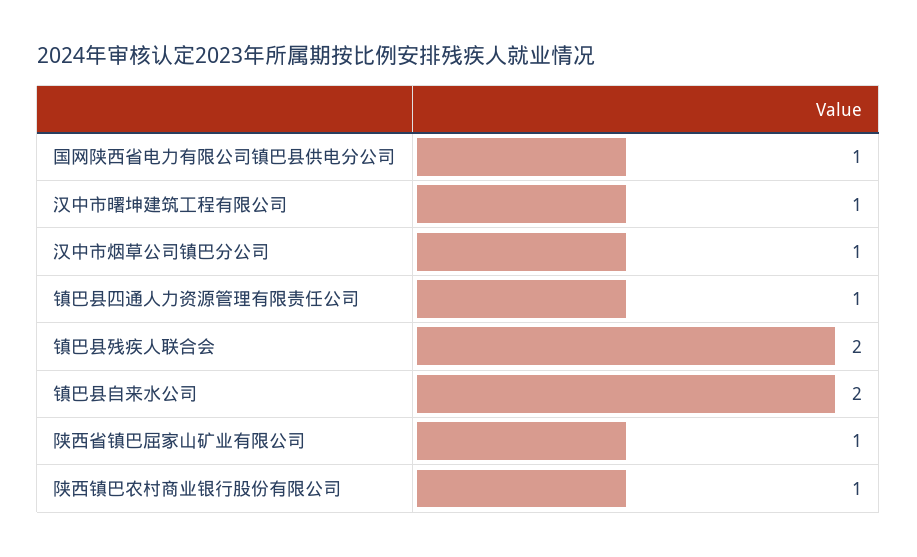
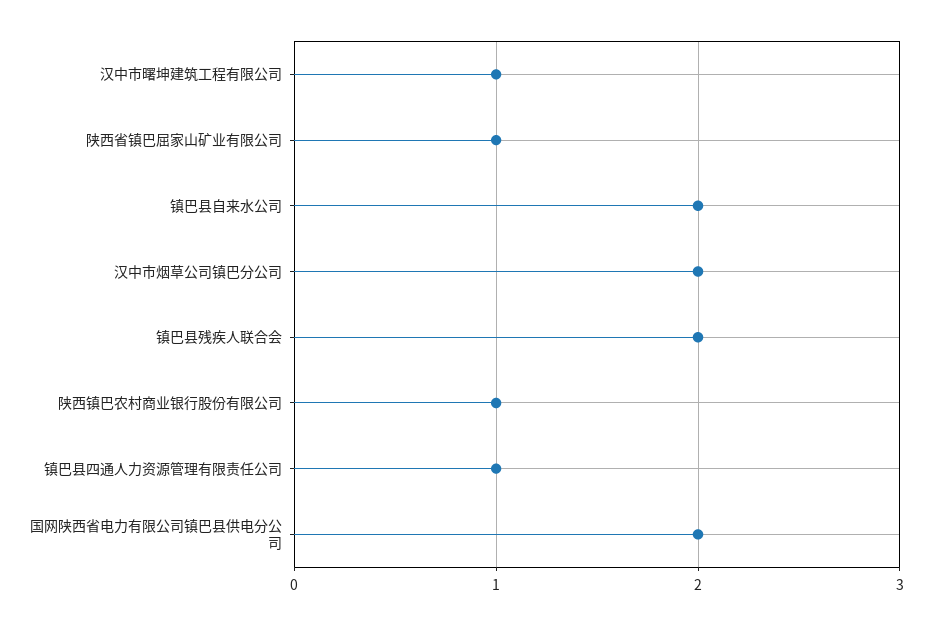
  {
-   "国网陕西省电力有限公司镇巴县供电分公司": 1,
+   "国网陕西省电力有限公司镇巴县供电分公司": 2,
    "汉中市曙坤建筑工程有限公司": 1,
-   "汉中市烟草公司镇巴分公司": 1,
+   "汉中市烟草公司镇巴分公司": 2,
    "镇巴县四通人力资源管理有限责任公司": 1,
    "镇巴县残疾人联合会": 2,
    "镇巴县自来水公司": 2,
    "陕西省镇巴屈家山矿业有限公司": 1,
    "陕西镇巴农村商业银行股份有限公司": 1
  }

